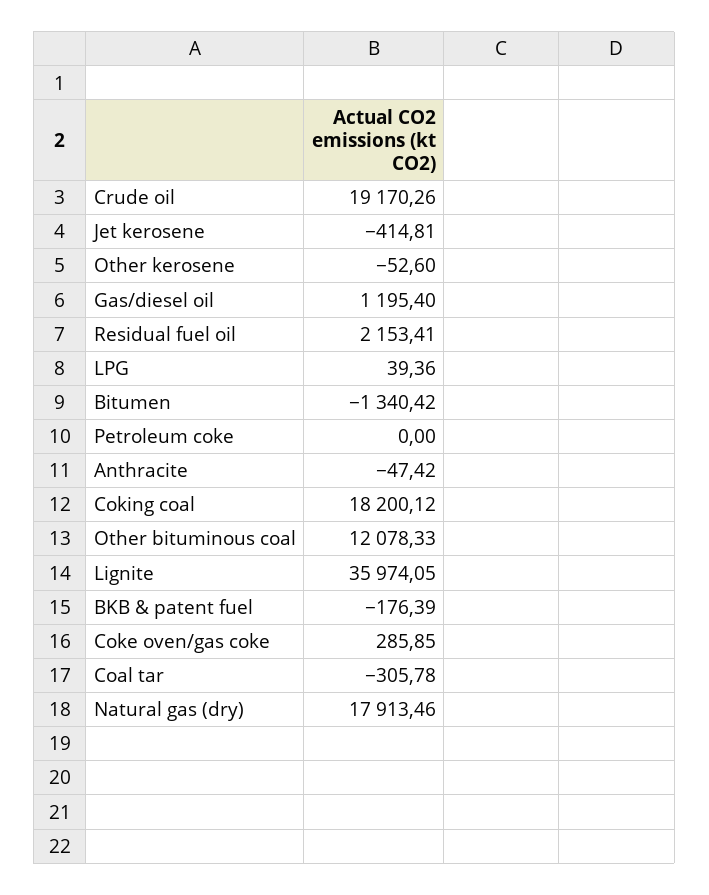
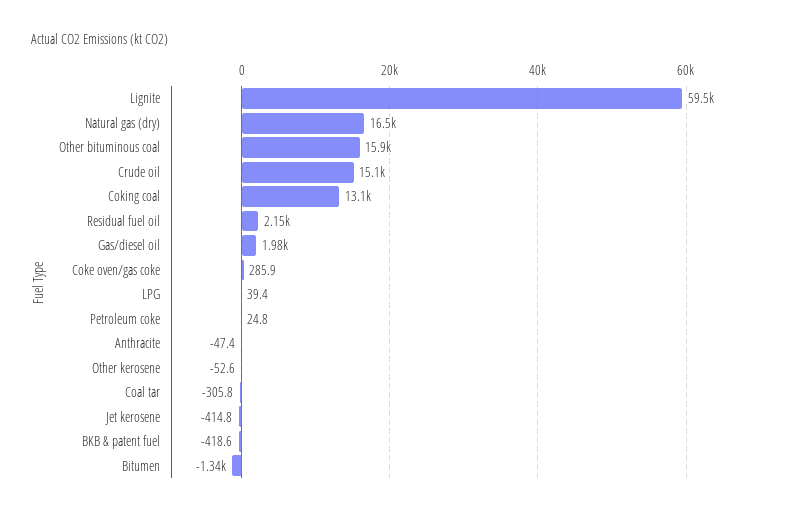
  {
-   "Crude oil": 19170.26,
+   "Crude oil": 15100,
    "Jet kerosene": -414.81,
    "Other kerosene": -52.6,
-   "Gas/diesel oil": 1195.4,
+   "Gas/diesel oil": 1980,
    "Residual fuel oil": 2153.41,
    "LPG": 39.36,
    "Bitumen": -1340.42,
-   "Petroleum coke": 0,
+   "Petroleum coke": 24.8,
    "Anthracite": -47.42,
-   "Coking coal": 18200.12,
+   "Coking coal": 13100,
-   "Other bituminous coal": 12078.33,
+   "Other bituminous coal": 15900,
-   "Lignite": 35974.05,
+   "Lignite": 59500,
-   "BKB & patent fuel": -176.39,
+   "BKB & patent fuel": -418.6,
    "Coke oven/gas coke": 285.85,
    "Coal tar": -305.78,
-   "Natural gas (dry)": 17913.46
+   "Natural gas (dry)": 16500
  }

